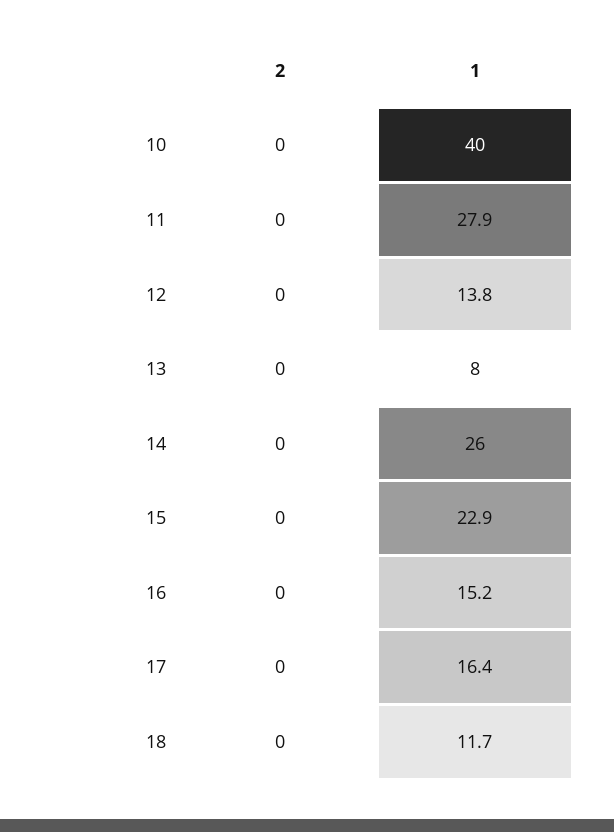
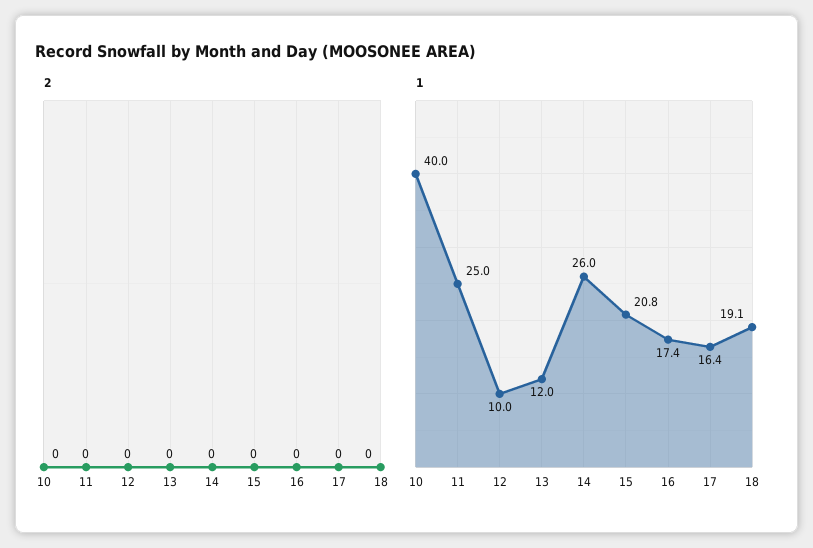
  {
    "2": {
      "10": 0,
      "11": 0,
      "12": 0,
      "13": 0,
      "14": 0,
      "15": 0,
      "16": 0,
      "17": 0,
      "18": 0
    },
    "1": {
      "10": 40,
-     "11": 27.9,
+     "11": 25,
-     "12": 13.8,
+     "12": 10,
-     "13": 8,
+     "13": 12,
      "14": 26,
-     "15": 22.9,
+     "15": 20.8,
-     "16": 15.2,
+     "16": 17.4,
      "17": 16.4,
-     "18": 11.7
+     "18": 19.1
    }
  }

